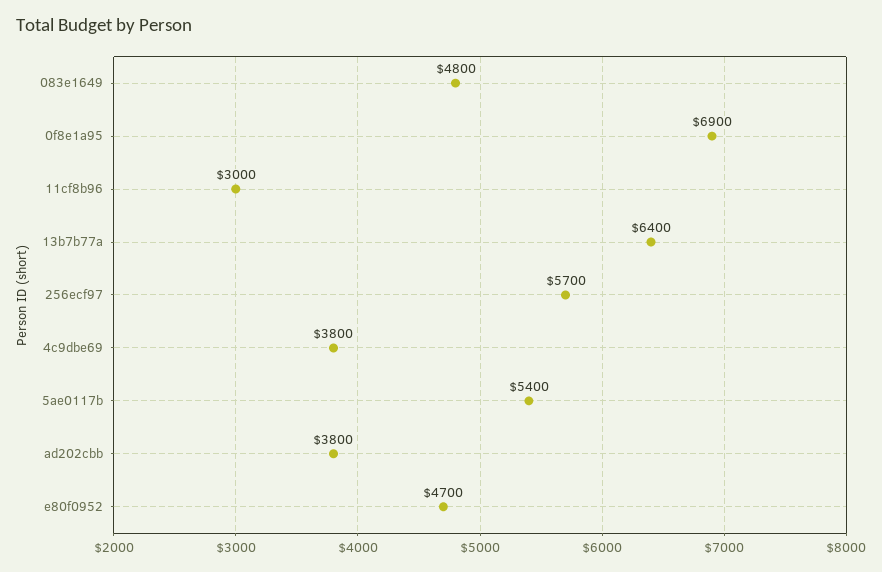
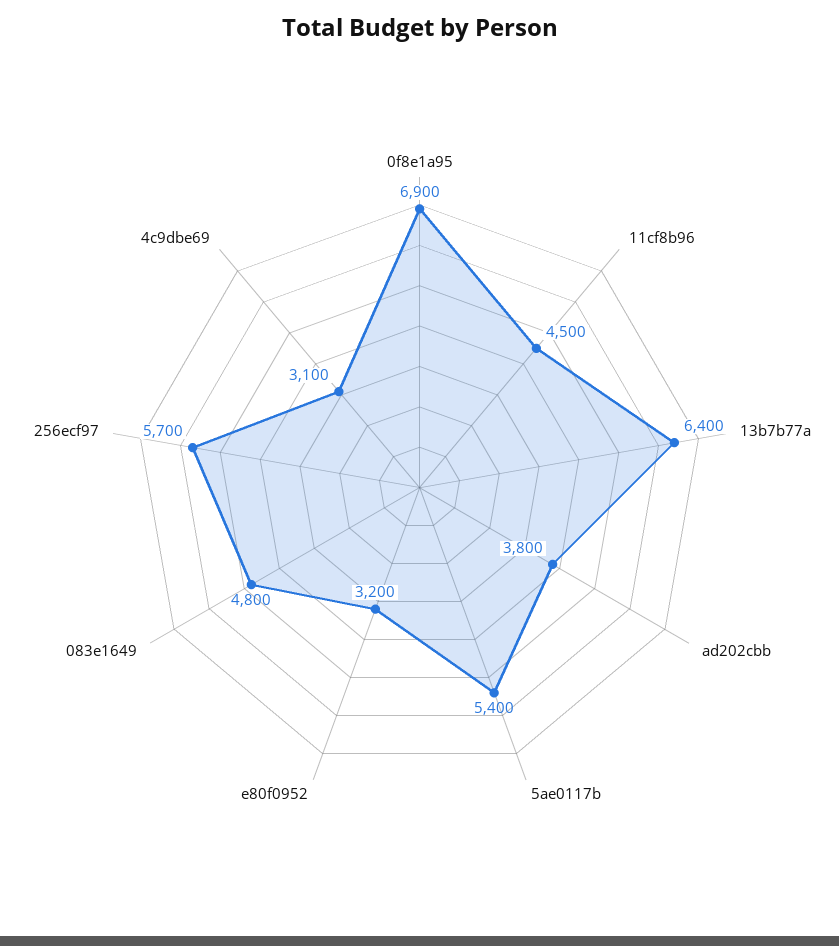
  {
    "083e1649": 4800,
    "0f8e1a95": 6900,
-   "11cf8b96": 3000,
+   "11cf8b96": 4500,
    "13b7b77a": 6400,
    "256ecf97": 5700,
-   "4c9dbe69": 3800,
+   "4c9dbe69": 3100,
    "5ae0117b": 5400,
    "ad202cbb": 3800,
-   "e80f0952": 4700
+   "e80f0952": 3200
  }

